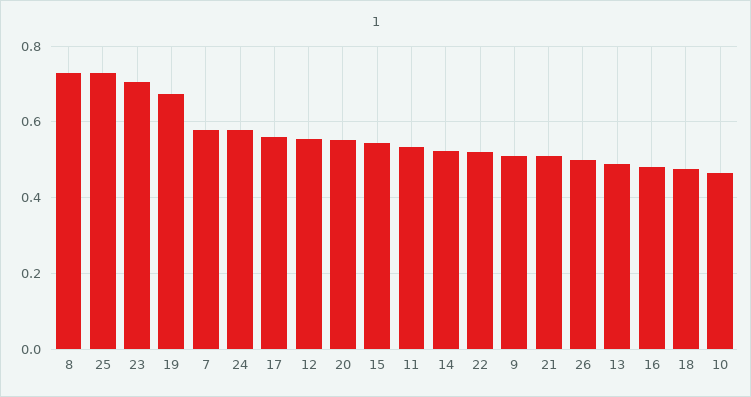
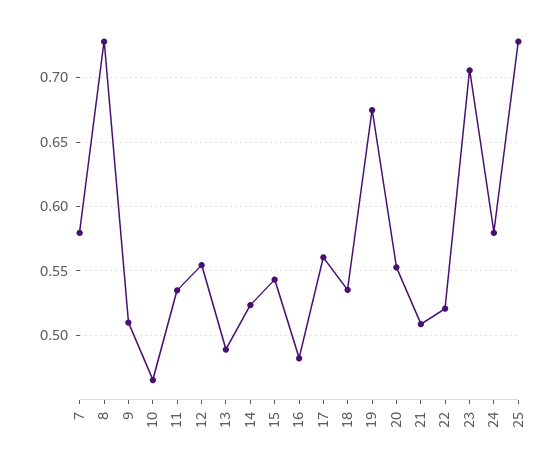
  {
    "8": 0.73,
    "25": 0.73,
    "23": 0.705,
    "19": 0.675,
    "7": 0.58,
    "24": 0.58,
    "17": 0.56,
    "12": 0.555,
    "20": 0.555,
    "15": 0.545,
    "11": 0.535,
    "14": 0.525,
    "22": 0.52,
    "9": 0.51,
    "21": 0.51,
-   "26": 0.5,
    "13": 0.49,
    "16": 0.48,
-   "18": 0.48,
+   "18": 0.535,
    "10": 0.465
  }

